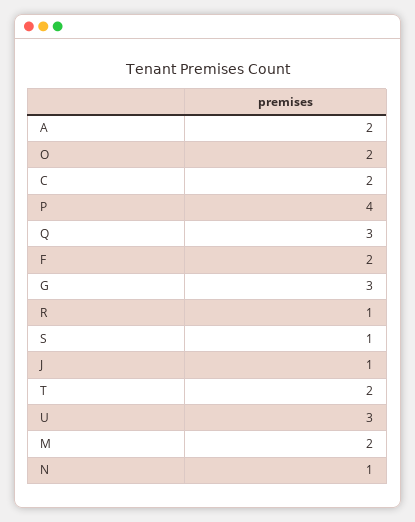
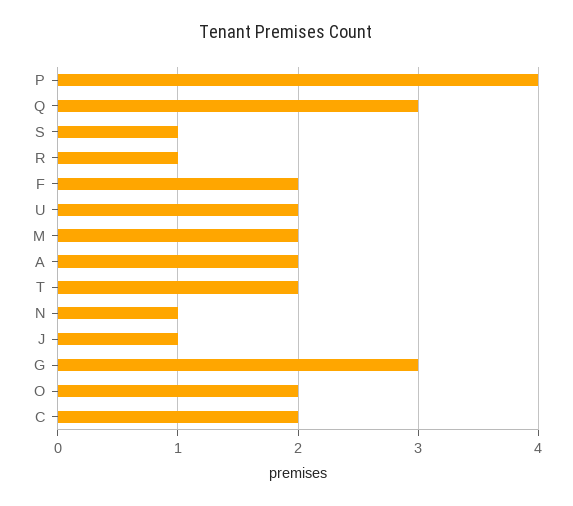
  {
    "A": 2,
    "O": 2,
    "C": 2,
    "P": 4,
    "Q": 3,
    "F": 2,
    "G": 3,
    "R": 1,
    "S": 1,
    "J": 1,
    "T": 2,
-   "U": 3,
+   "U": 2,
    "M": 2,
    "N": 1
  }

